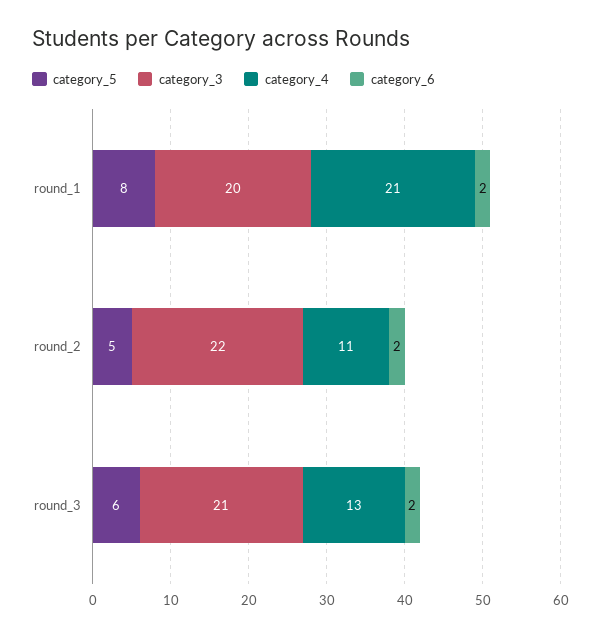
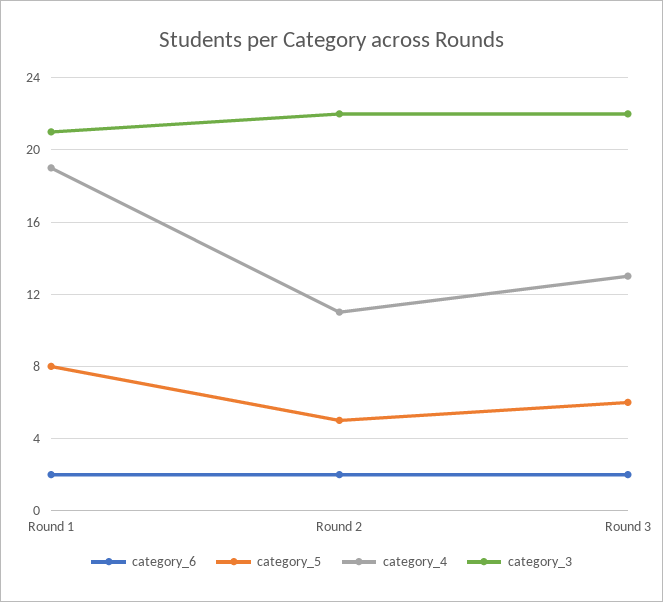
  {
    "category_5": {
      "round_1": 8,
      "round_2": 5,
      "round_3": 6
    },
    "category_3": {
-     "round_1": 20,
+     "round_1": 21,
      "round_2": 22,
-     "round_3": 21
+     "round_3": 22
    },
    "category_4": {
-     "round_1": 21,
+     "round_1": 19,
      "round_2": 11,
      "round_3": 13
    },
    "category_6": {
      "round_1": 2,
      "round_2": 2,
      "round_3": 2
    }
  }

